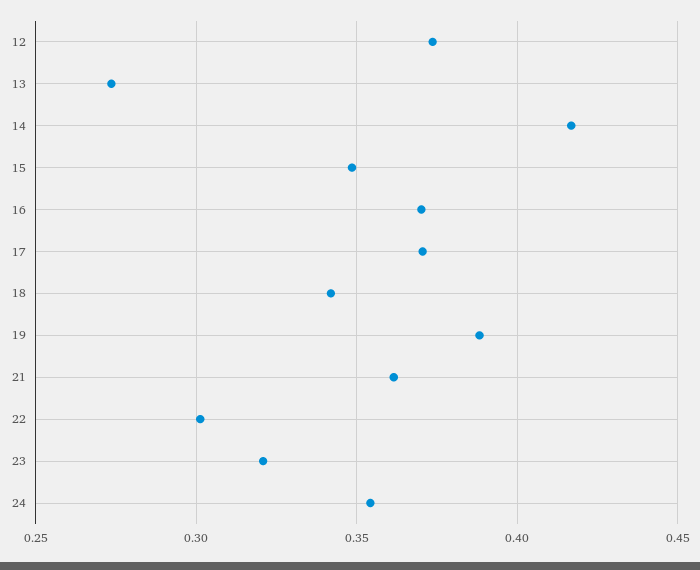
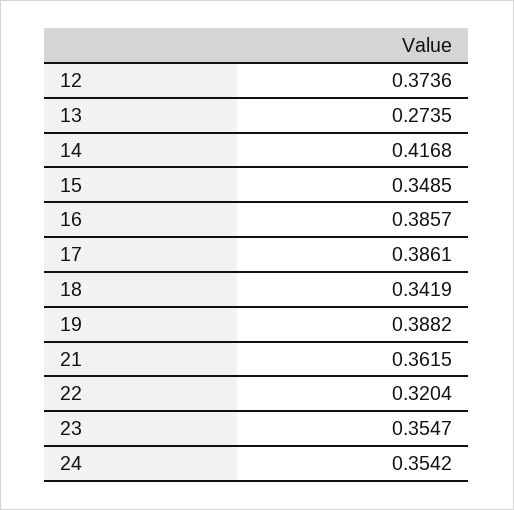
  {
    "12": 0.3736,
    "13": 0.2735,
    "14": 0.4168,
    "15": 0.3485,
-   "16": 0.37,
+   "16": 0.3857,
-   "17": 0.37,
+   "17": 0.3861,
    "18": 0.3419,
    "19": 0.3882,
    "21": 0.3615,
-   "22": 0.3,
+   "22": 0.3204,
-   "23": 0.32,
+   "23": 0.3547,
    "24": 0.3542
  }

